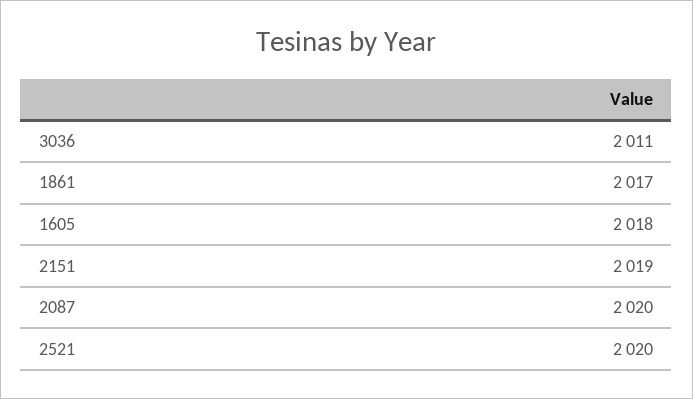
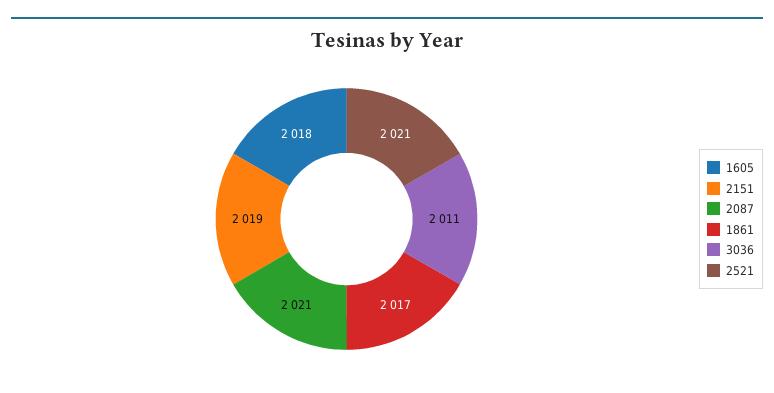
  {
    "3036": 2011,
    "1861": 2017,
    "1605": 2018,
    "2151": 2019,
-   "2087": 2020,
+   "2087": 2021,
-   "2521": 2020
+   "2521": 2021
  }

